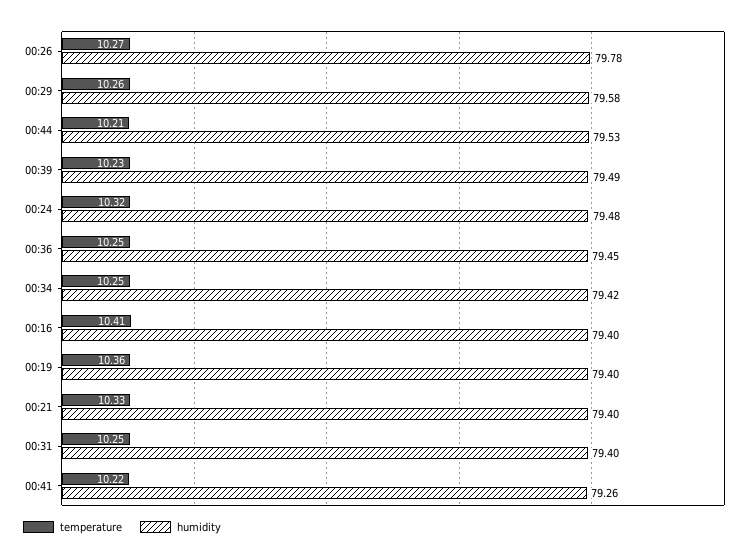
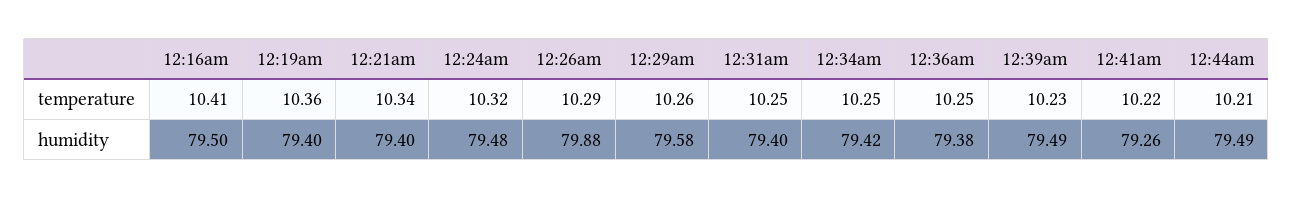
  {
    "temperature": {
-     "00:26": 10.27,
+     "00:26": 10.29,
      "00:29": 10.26,
      "00:44": 10.21,
      "00:39": 10.23,
      "00:24": 10.32,
      "00:36": 10.25,
      "00:34": 10.25,
      "00:16": 10.41,
      "00:19": 10.36,
-     "00:21": 10.33,
+     "00:21": 10.34,
      "00:31": 10.25,
      "00:41": 10.22
    },
    "humidity": {
-     "00:26": 79.78,
+     "00:26": 79.88,
      "00:29": 79.58,
-     "00:44": 79.53,
+     "00:44": 79.49,
      "00:39": 79.49,
      "00:24": 79.48,
-     "00:36": 79.45,
+     "00:36": 79.38,
      "00:34": 79.42,
-     "00:16": 79.4,
+     "00:16": 79.5,
      "00:19": 79.4,
      "00:21": 79.4,
      "00:31": 79.4,
      "00:41": 79.26
    }
  }

